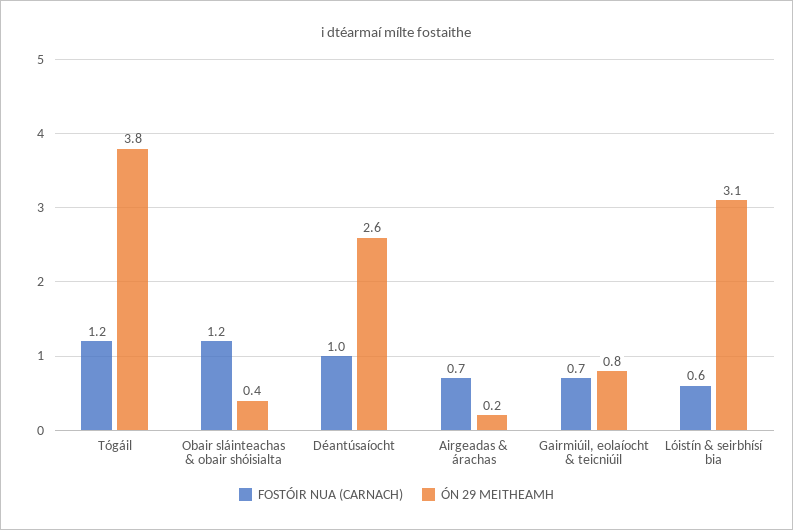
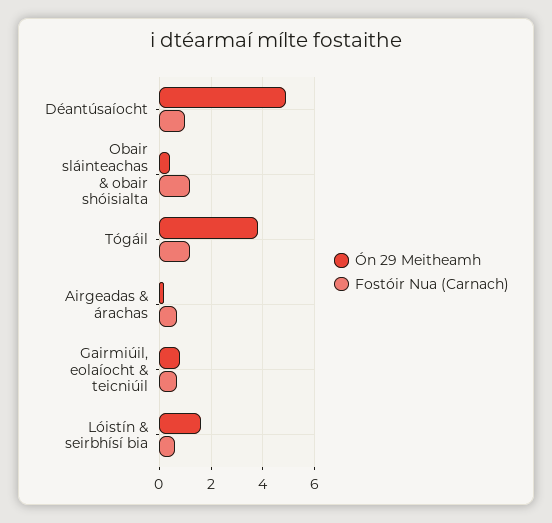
  {
    "FOSTÓIR NUA (CARNACH)": {
      "Tógáil": 1.2,
      "Obair sláinteachas & obair shóisialta": 1.2,
      "Déantúsaíocht": 1,
      "Airgeadas & árachas": 0.7,
      "Gairmiúil, eolaíocht & teicniúil": 0.7,
      "Lóistín & seirbhísí bia": 0.6
    },
    "ÓN 29 MEITHEAMH": {
      "Tógáil": 3.8,
      "Obair sláinteachas & obair shóisialta": 0.4,
-     "Déantúsaíocht": 2.6,
+     "Déantúsaíocht": 5,
      "Airgeadas & árachas": 0.2,
      "Gairmiúil, eolaíocht & teicniúil": 0.8,
-     "Lóistín & seirbhísí bia": 3.1
+     "Lóistín & seirbhísí bia": 1.5
    }
  }

